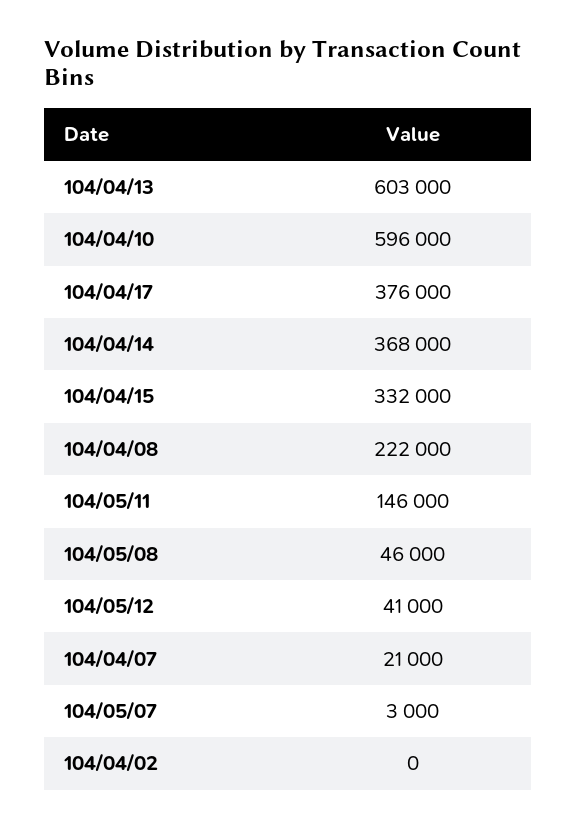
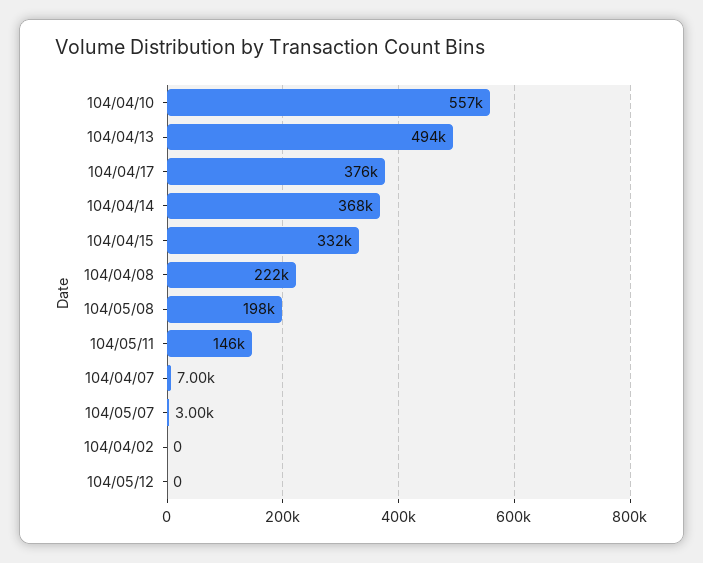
  {
-   "104/04/13": 603000,
+   "104/04/13": 494000,
-   "104/04/10": 596000,
+   "104/04/10": 557000,
    "104/04/17": 376000,
    "104/04/14": 368000,
    "104/04/15": 332000,
    "104/04/08": 222000,
    "104/05/11": 146000,
-   "104/05/08": 46000,
+   "104/05/08": 198000,
-   "104/05/12": 41000,
+   "104/05/12": 0,
-   "104/04/07": 21000,
+   "104/04/07": 7000,
    "104/05/07": 3000,
    "104/04/02": 0
  }

